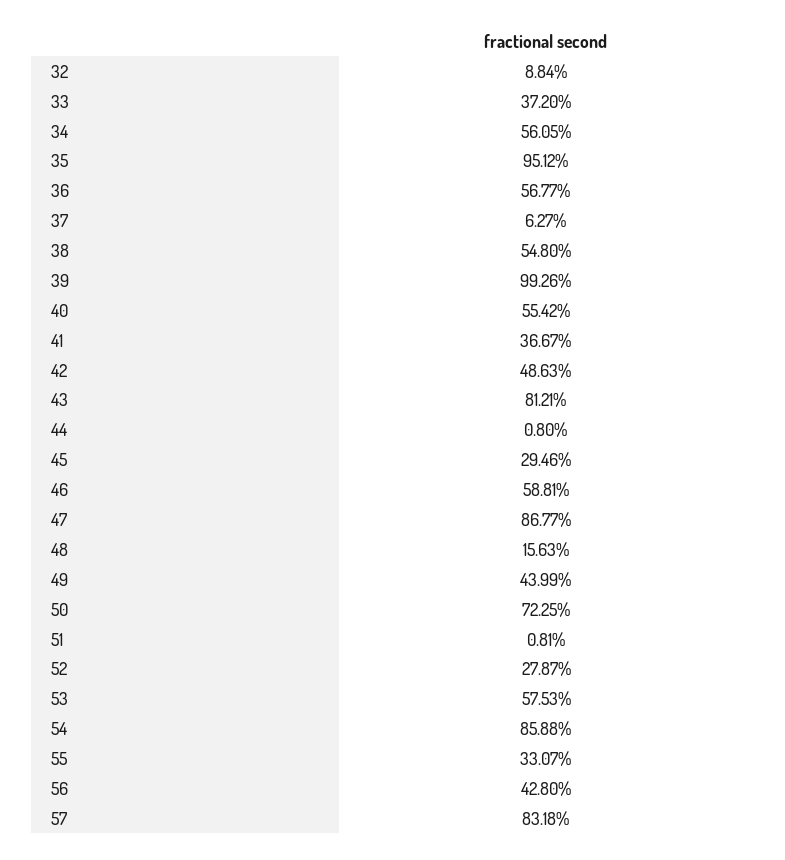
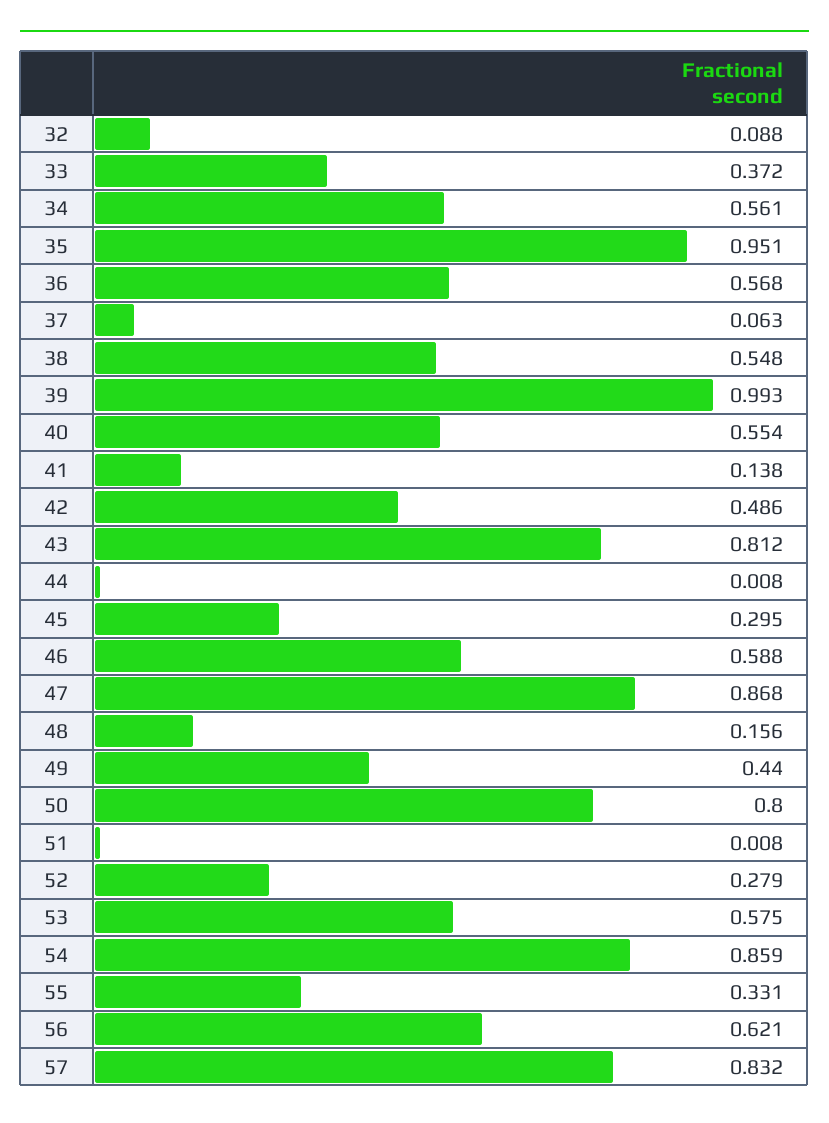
  {
    "32": 0.0884,
    "33": 0.372,
    "34": 0.5605,
    "35": 0.9512,
    "36": 0.5677,
    "37": 0.0627,
    "38": 0.548,
    "39": 0.9926,
    "40": 0.5542,
-   "41": 0.3667,
+   "41": 0.138,
    "42": 0.4863,
    "43": 0.8121,
    "44": 0.008,
    "45": 0.2946,
    "46": 0.5881,
    "47": 0.8677,
    "48": 0.1563,
    "49": 0.4399,
-   "50": 0.7225,
+   "50": 0.8,
    "51": 0.0081,
    "52": 0.2787,
    "53": 0.5753,
    "54": 0.8588,
    "55": 0.3307,
-   "56": 0.428,
+   "56": 0.621,
    "57": 0.8318
  }

